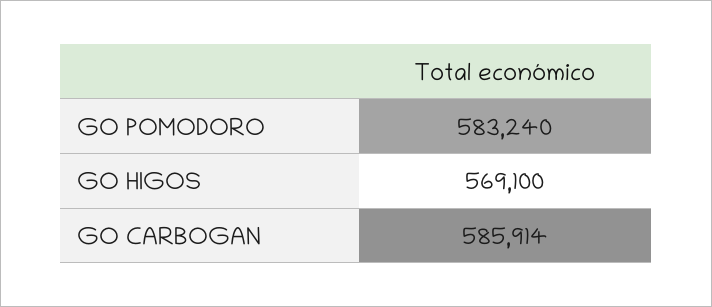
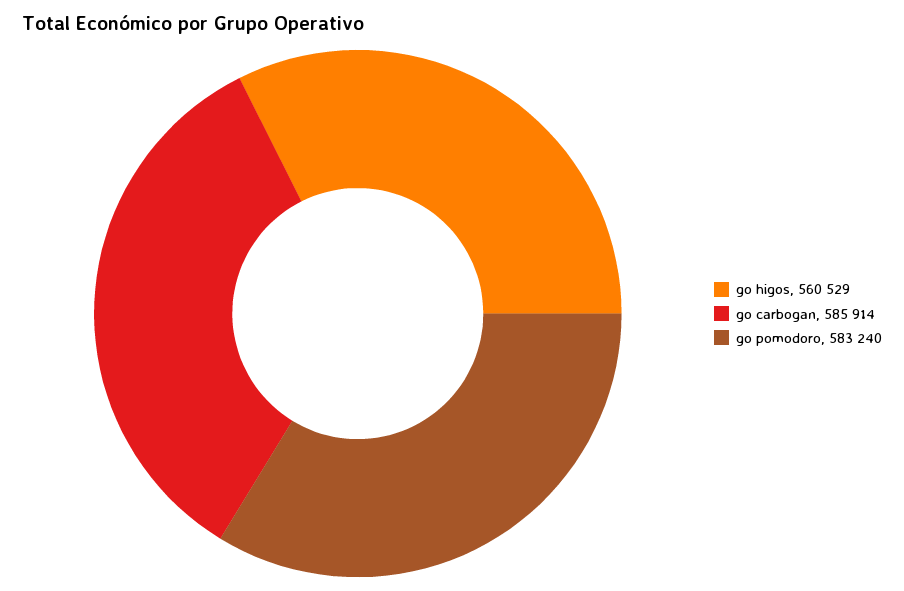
  {
    "GO POMODORO": 583240,
-   "GO HIGOS": 569100,
+   "GO HIGOS": 560529,
    "GO CARBOGAN": 585914
  }

